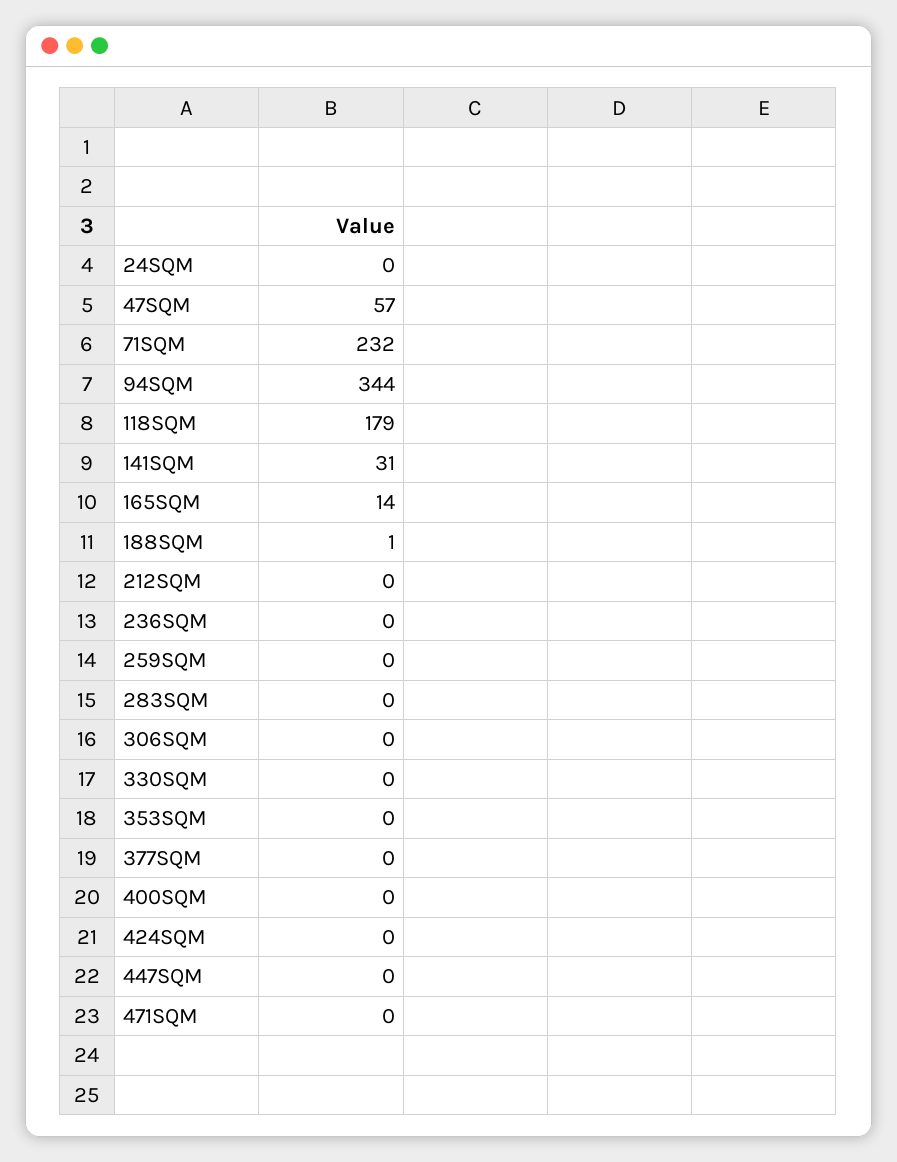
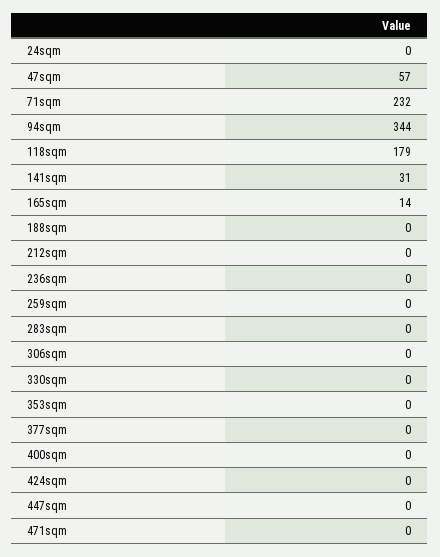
  {
    "24SQM": 0,
    "47SQM": 57,
    "71SQM": 232,
    "94SQM": 344,
    "118SQM": 179,
    "141SQM": 31,
    "165SQM": 14,
-   "188SQM": 1,
+   "188SQM": 0,
    "212SQM": 0,
    "236SQM": 0,
    "259SQM": 0,
    "283SQM": 0,
    "306SQM": 0,
    "330SQM": 0,
    "353SQM": 0,
    "377SQM": 0,
    "400SQM": 0,
    "424SQM": 0,
    "447SQM": 0,
    "471SQM": 0
  }

